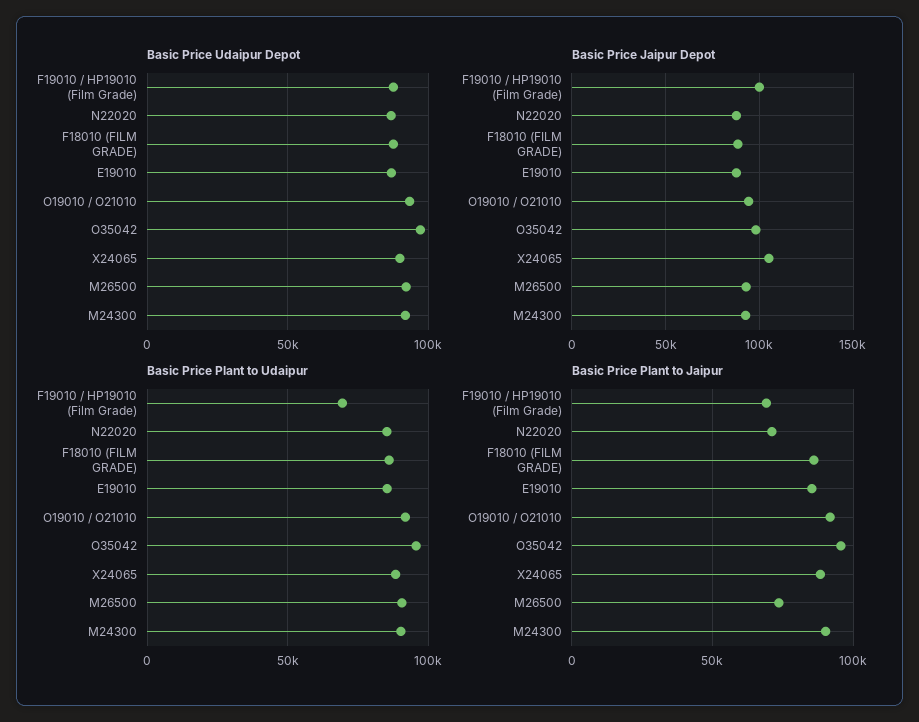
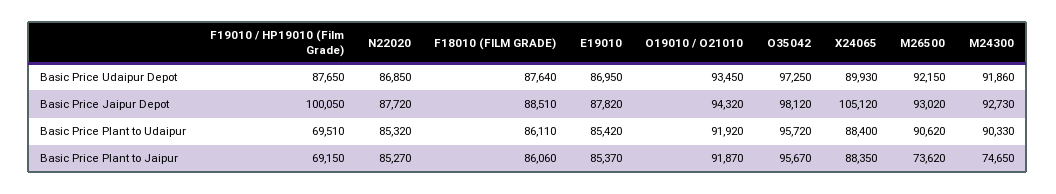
  {
    "Basic Price Udaipur Depot": {
      "F19010 / HP19010 (Film Grade)": 87650,
      "N22020": 86850,
      "F18010 (FILM GRADE)": 87640,
      "E19010": 86950,
      "O19010 / O21010": 93450,
      "O35042": 97250,
      "X24065": 89930,
      "M26500": 92150,
      "M24300": 91860
    },
    "Basic Price Jaipur Depot": {
      "F19010 / HP19010 (Film Grade)": 100050,
      "N22020": 87720,
      "F18010 (FILM GRADE)": 88510,
      "E19010": 87820,
      "O19010 / O21010": 94320,
      "O35042": 98120,
      "X24065": 105120,
      "M26500": 93020,
      "M24300": 92730
    },
    "Basic Price Plant to Udaipur": {
      "F19010 / HP19010 (Film Grade)": 69510,
      "N22020": 85320,
      "F18010 (FILM GRADE)": 86110,
      "E19010": 85420,
      "O19010 / O21010": 91920,
      "O35042": 95720,
      "X24065": 88400,
      "M26500": 90620,
      "M24300": 90330
    },
    "Basic Price Plant to Jaipur": {
      "F19010 / HP19010 (Film Grade)": 69150,
-     "N22020": 70000,
+     "N22020": 85270,
      "F18010 (FILM GRADE)": 86060,
      "E19010": 85370,
      "O19010 / O21010": 91870,
      "O35042": 95670,
      "X24065": 88350,
      "M26500": 73620,
-     "M24300": 90000
+     "M24300": 74650
    }
  }

